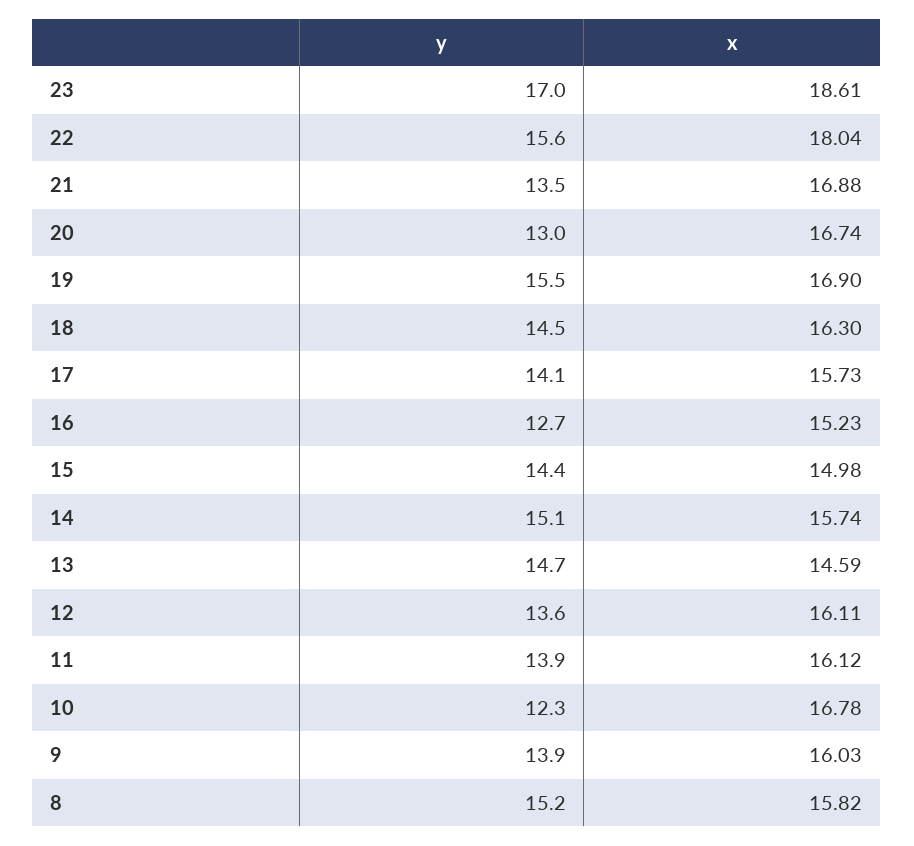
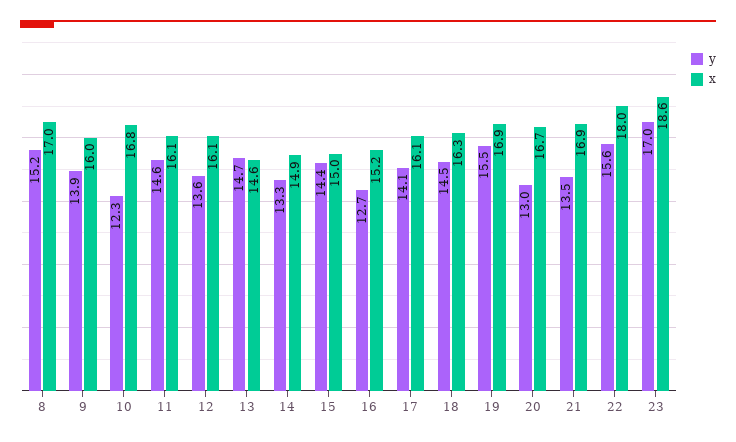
  {
    "y": {
      "23": 17,
      "22": 15.6,
      "21": 13.5,
      "20": 13,
      "19": 15.5,
      "18": 14.5,
      "17": 14.1,
      "16": 12.7,
      "15": 14.4,
-     "14": 15.1,
+     "14": 13.3,
      "13": 14.7,
      "12": 13.6,
-     "11": 13.9,
+     "11": 14.6,
      "10": 12.3,
      "9": 13.9,
      "8": 15.2
    },
    "x": {
      "23": 18.61,
      "22": 18.04,
      "21": 16.88,
      "20": 16.74,
      "19": 16.9,
      "18": 16.3,
-     "17": 15.73,
+     "17": 16.1,
      "16": 15.23,
      "15": 14.98,
-     "14": 15.74,
+     "14": 14.9,
      "13": 14.59,
      "12": 16.11,
      "11": 16.12,
      "10": 16.78,
      "9": 16.03,
-     "8": 15.82
+     "8": 17
    }
  }

